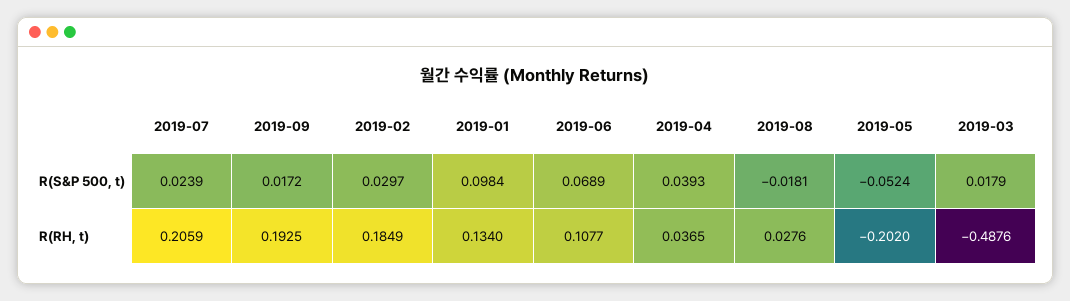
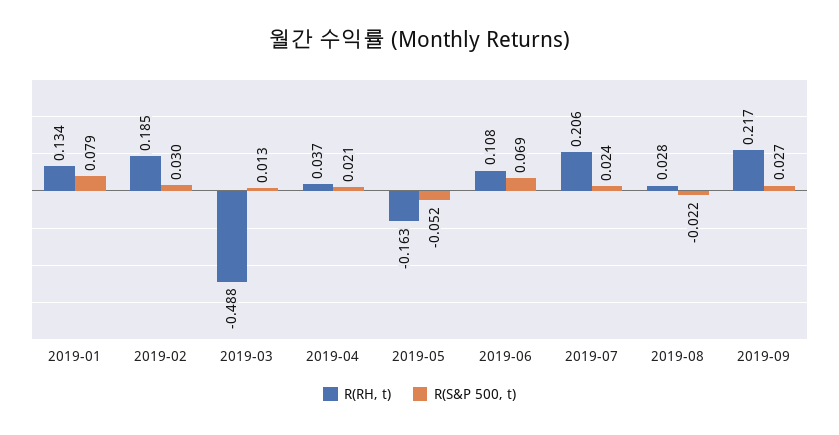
  {
    "R(S&P 500, t)": {
      "2019-07": 0.0239,
-     "2019-09": 0.0172,
+     "2019-09": 0.027,
      "2019-02": 0.0297,
-     "2019-01": 0.0984,
+     "2019-01": 0.079,
      "2019-06": 0.0689,
-     "2019-04": 0.0393,
+     "2019-04": 0.021,
-     "2019-08": -0.0181,
+     "2019-08": -0.022,
      "2019-05": -0.0524,
-     "2019-03": 0.0179
+     "2019-03": 0.013
    },
    "R(RH, t)": {
      "2019-07": 0.2059,
-     "2019-09": 0.1925,
+     "2019-09": 0.217,
      "2019-02": 0.1849,
      "2019-01": 0.134,
      "2019-06": 0.1077,
      "2019-04": 0.0365,
      "2019-08": 0.0276,
-     "2019-05": -0.202,
+     "2019-05": -0.163,
      "2019-03": -0.4876
    }
  }

